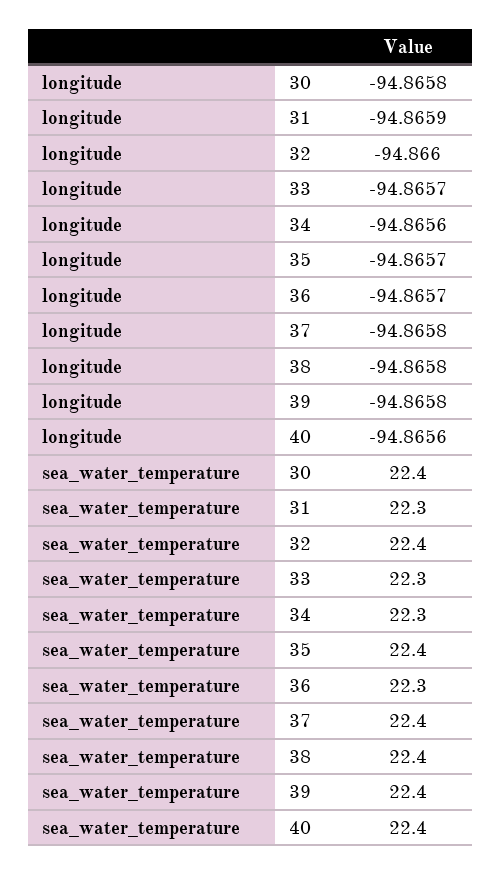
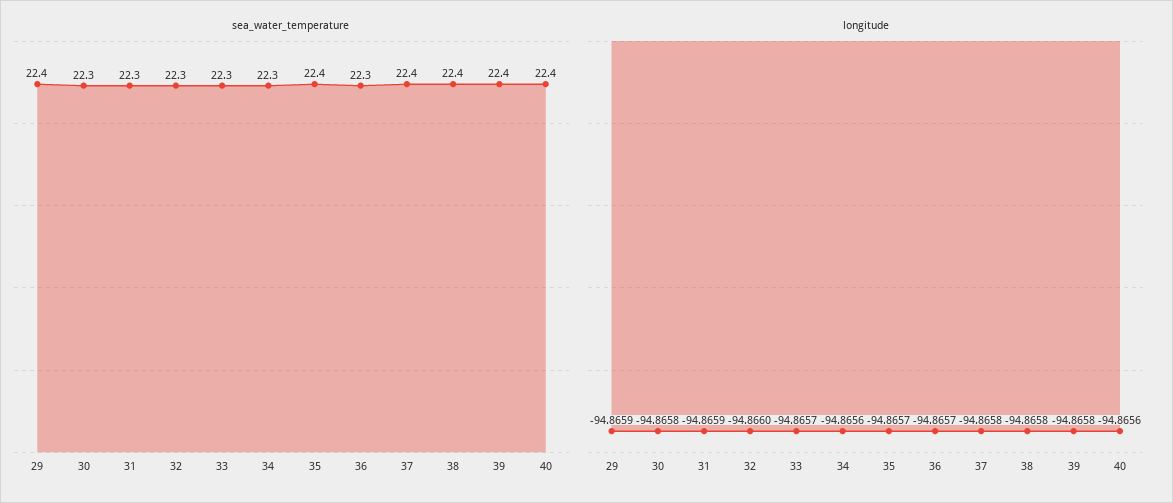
  {
    "longitude": {
      "30": -94.8658,
      "31": -94.8659,
      "32": -94.866,
      "33": -94.8657,
      "34": -94.8656,
      "35": -94.8657,
      "36": -94.8657,
      "37": -94.8658,
      "38": -94.8658,
      "39": -94.8658,
-     "40": -94.8656
+     "40": -94.8656,
+     "29": -94.8659
    },
    "sea_water_temperature": {
-     "30": 22.4,
+     "30": 22.3,
      "31": 22.3,
-     "32": 22.4,
+     "32": 22.3,
      "33": 22.3,
      "34": 22.3,
      "35": 22.4,
      "36": 22.3,
      "37": 22.4,
      "38": 22.4,
      "39": 22.4,
-     "40": 22.4
+     "40": 22.4,
+     "29": 22.4
    }
  }

